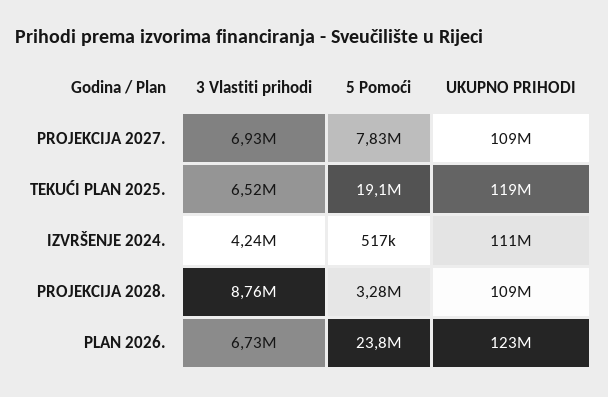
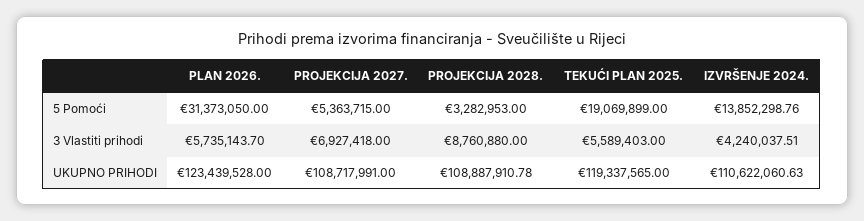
  {
    "3 Vlastiti prihodi": {
      "PROJEKCIJA 2027.": 6927418,
-     "TEKUĆI PLAN 2025.": 6520000,
+     "TEKUĆI PLAN 2025.": 5589403,
      "IZVRŠENJE 2024.": 4240037.51,
      "PROJEKCIJA 2028.": 8760880,
-     "PLAN 2026.": 6730000
+     "PLAN 2026.": 5735143.7
    },
    "5 Pomoći": {
-     "PROJEKCIJA 2027.": 7830000,
+     "PROJEKCIJA 2027.": 5363715,
      "TEKUĆI PLAN 2025.": 19069899,
-     "IZVRŠENJE 2024.": 517000,
+     "IZVRŠENJE 2024.": 13852298.76,
      "PROJEKCIJA 2028.": 3282953,
-     "PLAN 2026.": 23800000
+     "PLAN 2026.": 31373050
    },
    "UKUPNO PRIHODI": {
      "PROJEKCIJA 2027.": 108717991,
      "TEKUĆI PLAN 2025.": 119337565,
      "IZVRŠENJE 2024.": 110622060.63,
      "PROJEKCIJA 2028.": 108887910.78,
      "PLAN 2026.": 123439528
    }
  }

